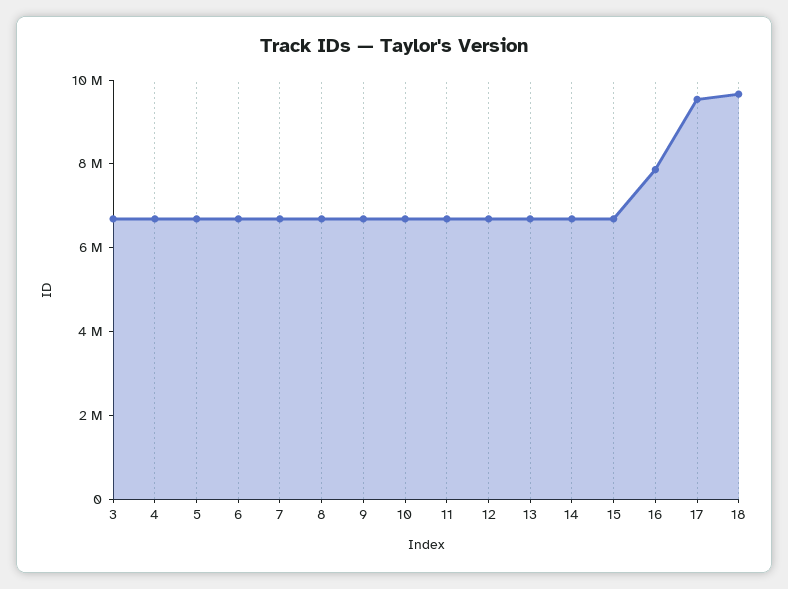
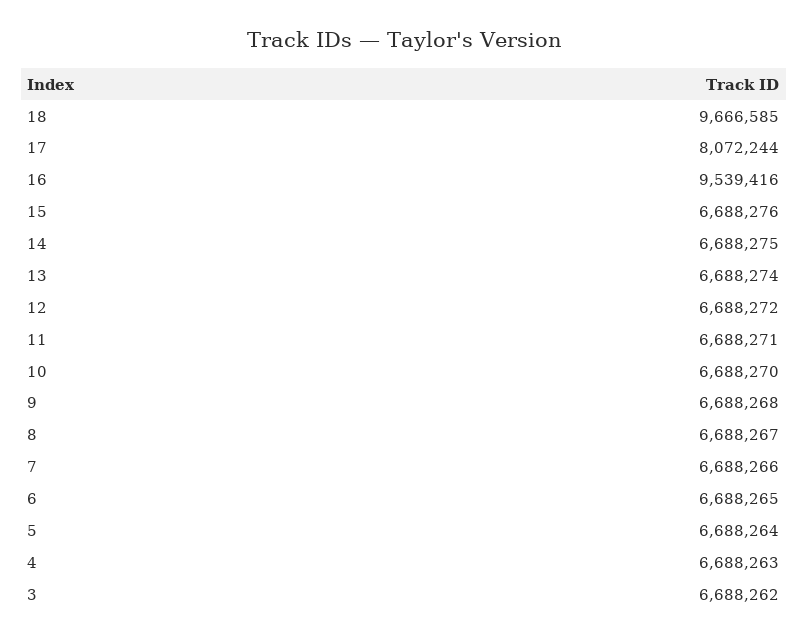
  {
    "3": 6688262,
    "4": 6688263,
    "5": 6688264,
    "6": 6688265,
    "7": 6688266,
    "8": 6688267,
    "9": 6688268,
    "10": 6688270,
    "11": 6688271,
    "12": 6688272,
    "13": 6688274,
    "14": 6688275,
    "15": 6688276,
-   "16": 8000000,
+   "16": 9539416,
-   "17": 9500000,
+   "17": 8072244,
    "18": 9666585
  }

